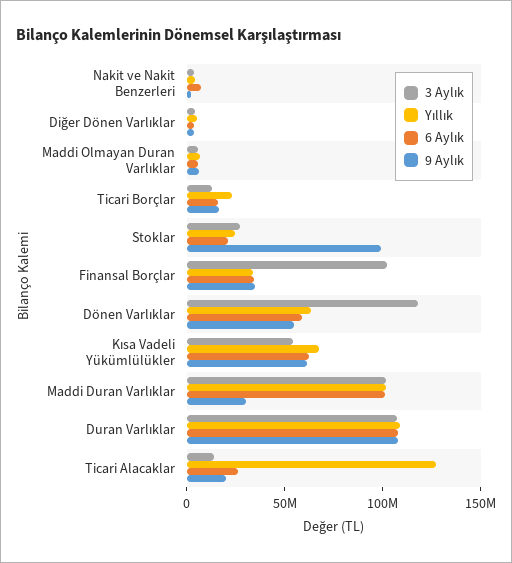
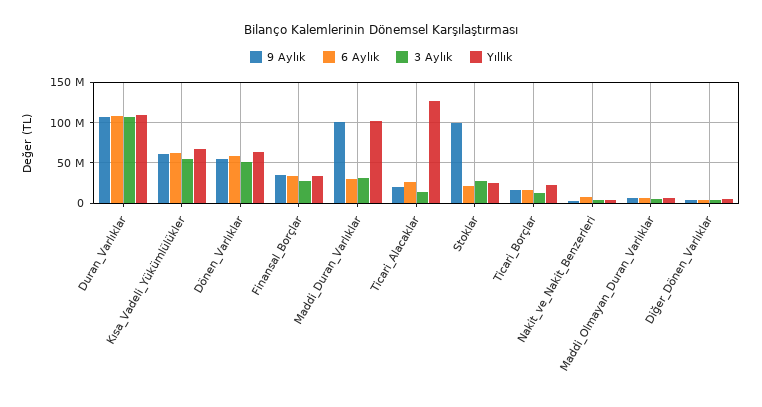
  {
    "3 Aylık": {
      "Nakit ve Nakit Benzerleri": 0,
      "Diğer Dönen Varlıklar": 0,
      "Maddi Olmayan Duran Varlıklar": 10000000,
      "Ticari Borçlar": 10000000,
      "Stoklar": 30000000,
-     "Finansal Borçlar": 100000000,
+     "Finansal Borçlar": 30000000,
-     "Dönen Varlıklar": 120000000,
+     "Dönen Varlıklar": 50000000,
      "Kısa Vadeli Yükümlülükler": 50000000,
-     "Maddi Duran Varlıklar": 100000000,
+     "Maddi Duran Varlıklar": 30000000,
      "Duran Varlıklar": 110000000,
      "Ticari Alacaklar": 10000000
    },
    "Yıllık": {
      "Nakit ve Nakit Benzerleri": 0,
      "Diğer Dönen Varlıklar": 10000000,
      "Maddi Olmayan Duran Varlıklar": 10000000,
      "Ticari Borçlar": 20000000,
      "Stoklar": 20000000,
      "Finansal Borçlar": 30000000,
      "Dönen Varlıklar": 60000000,
      "Kısa Vadeli Yükümlülükler": 70000000,
      "Maddi Duran Varlıklar": 100000000,
      "Duran Varlıklar": 110000000,
      "Ticari Alacaklar": 130000000
    },
    "6 Aylık": {
      "Nakit ve Nakit Benzerleri": 10000000,
      "Diğer Dönen Varlıklar": 0,
      "Maddi Olmayan Duran Varlıklar": 10000000,
      "Ticari Borçlar": 20000000,
      "Stoklar": 20000000,
      "Finansal Borçlar": 30000000,
      "Dönen Varlıklar": 60000000,
      "Kısa Vadeli Yükümlülükler": 60000000,
-     "Maddi Duran Varlıklar": 100000000,
+     "Maddi Duran Varlıklar": 30000000,
      "Duran Varlıklar": 110000000,
      "Ticari Alacaklar": 30000000
    },
    "9 Aylık": {
      "Nakit ve Nakit Benzerleri": 0,
      "Diğer Dönen Varlıklar": 0,
      "Maddi Olmayan Duran Varlıklar": 10000000,
      "Ticari Borçlar": 20000000,
      "Stoklar": 100000000,
      "Finansal Borçlar": 40000000,
      "Dönen Varlıklar": 50000000,
      "Kısa Vadeli Yükümlülükler": 60000000,
-     "Maddi Duran Varlıklar": 30000000,
+     "Maddi Duran Varlıklar": 100000000,
      "Duran Varlıklar": 110000000,
      "Ticari Alacaklar": 20000000
    }
  }

